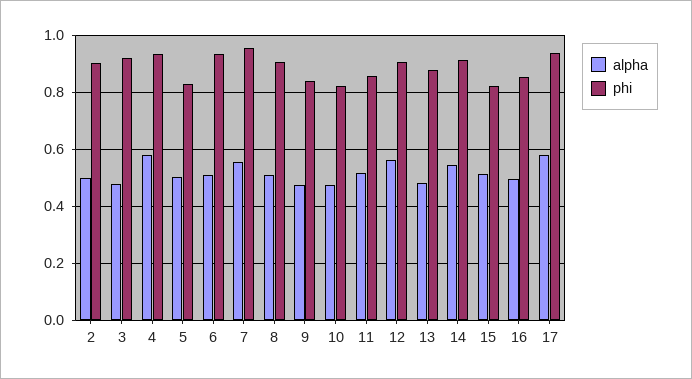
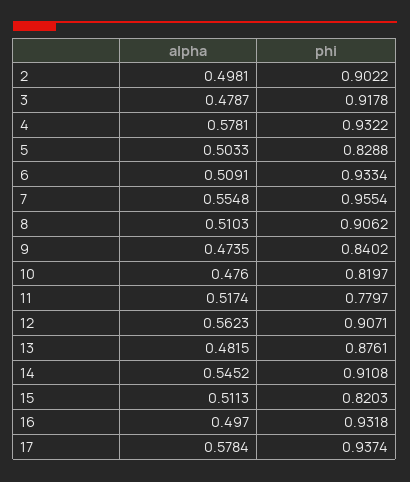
  {
    "alpha": {
      "2": 0.4981,
      "3": 0.4787,
      "4": 0.5781,
      "5": 0.5033,
      "6": 0.5091,
      "7": 0.5548,
      "8": 0.5103,
      "9": 0.4735,
      "10": 0.476,
      "11": 0.5174,
      "12": 0.5623,
      "13": 0.4815,
      "14": 0.5452,
      "15": 0.5113,
      "16": 0.497,
      "17": 0.5784
    },
    "phi": {
      "2": 0.9022,
      "3": 0.9178,
      "4": 0.9322,
      "5": 0.8288,
      "6": 0.9334,
      "7": 0.9554,
      "8": 0.9062,
      "9": 0.8402,
      "10": 0.8197,
-     "11": 0.85,
+     "11": 0.7797,
      "12": 0.9071,
      "13": 0.8761,
      "14": 0.9108,
      "15": 0.8203,
-     "16": 0.85,
+     "16": 0.9318,
      "17": 0.9374
    }
  }

